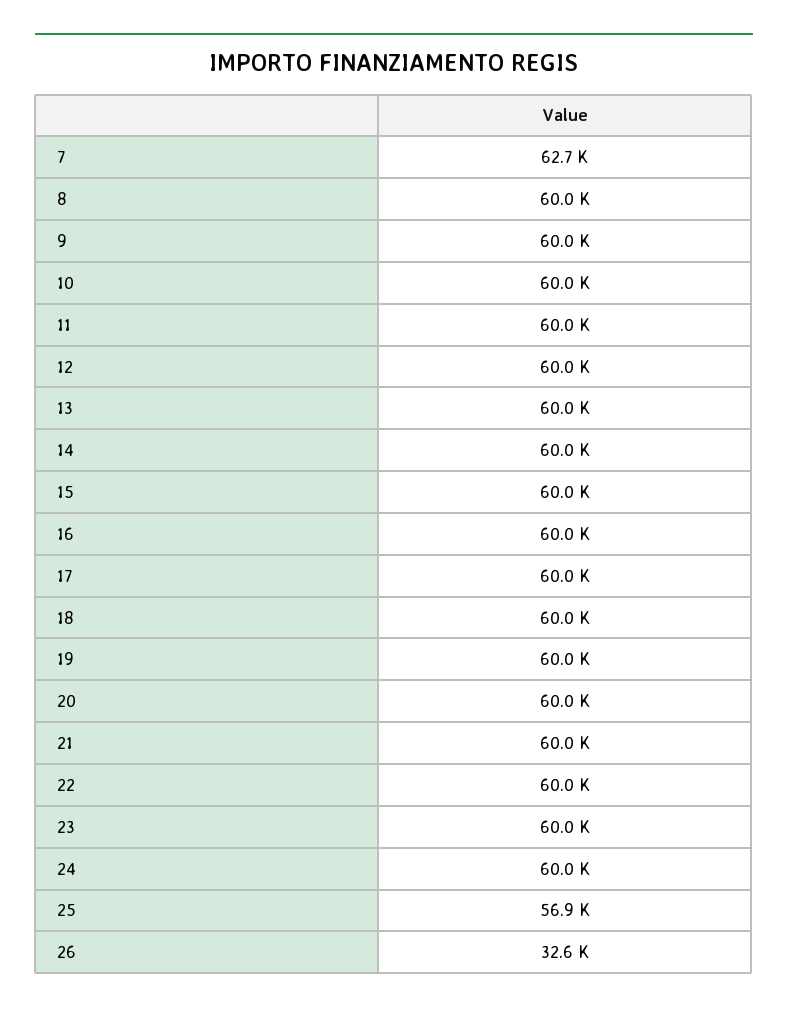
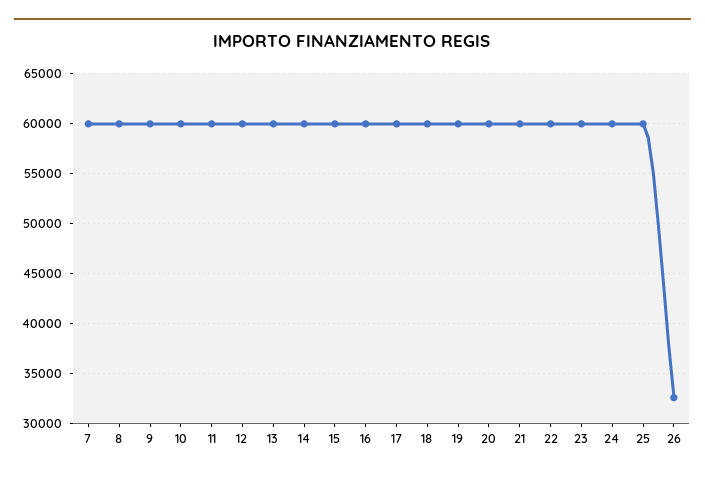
  {
-   "7": 62700,
+   "7": 60000,
    "8": 60000,
    "9": 60000,
    "10": 60000,
    "11": 60000,
    "12": 60000,
    "13": 60000,
    "14": 60000,
    "15": 60000,
    "16": 60000,
    "17": 60000,
    "18": 60000,
    "19": 60000,
    "20": 60000,
    "21": 60000,
    "22": 60000,
    "23": 60000,
    "24": 60000,
-   "25": 56900,
+   "25": 60000,
    "26": 32600
  }

